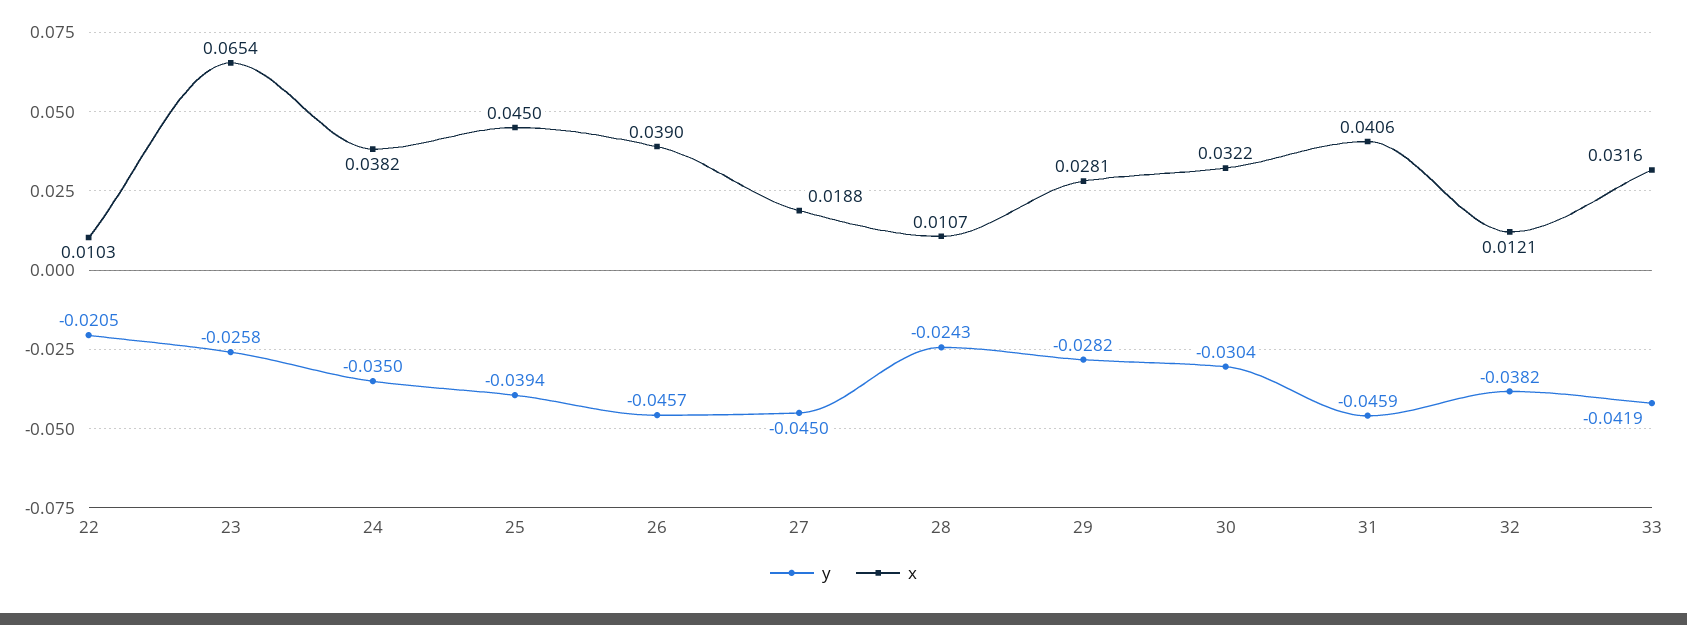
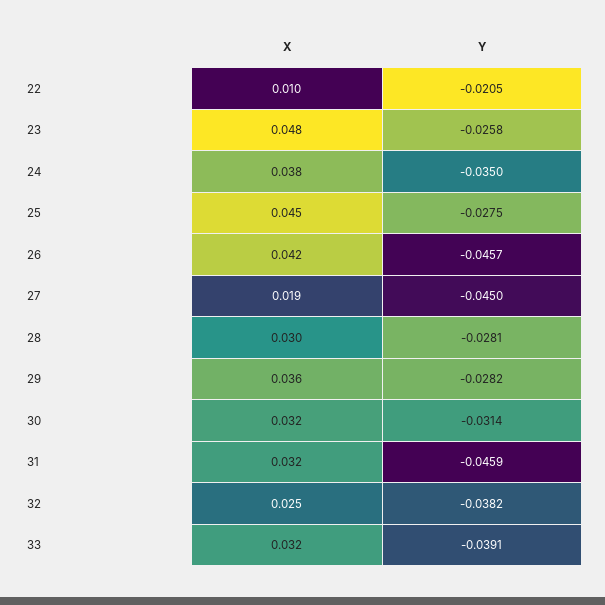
  {
    "y": {
      "22": -0.0205,
      "23": -0.0258,
      "24": -0.035,
-     "25": -0.0394,
+     "25": -0.0275,
      "26": -0.0457,
      "27": -0.045,
-     "28": -0.0243,
+     "28": -0.0281,
      "29": -0.0282,
-     "30": -0.0304,
+     "30": -0.0314,
      "31": -0.0459,
      "32": -0.0382,
-     "33": -0.0419
+     "33": -0.0391
    },
    "x": {
      "22": 0.0103,
-     "23": 0.0654,
+     "23": 0.048,
      "24": 0.0382,
      "25": 0.045,
-     "26": 0.039,
+     "26": 0.042,
      "27": 0.0188,
-     "28": 0.0107,
+     "28": 0.03,
-     "29": 0.0281,
+     "29": 0.036,
      "30": 0.0322,
-     "31": 0.0406,
+     "31": 0.032,
-     "32": 0.0121,
+     "32": 0.025,
      "33": 0.0316
    }
  }

